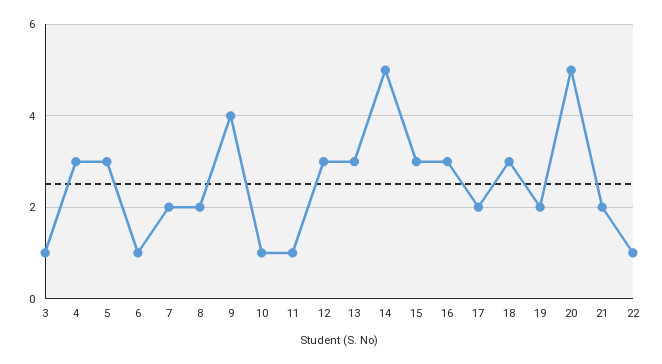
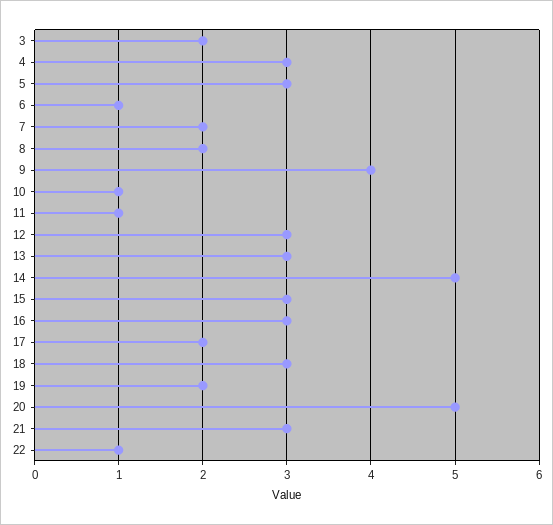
  {
-   "3": 1,
+   "3": 2,
    "4": 3,
    "5": 3,
    "6": 1,
    "7": 2,
    "8": 2,
    "9": 4,
    "10": 1,
    "11": 1,
    "12": 3,
    "13": 3,
    "14": 5,
    "15": 3,
    "16": 3,
    "17": 2,
    "18": 3,
    "19": 2,
    "20": 5,
-   "21": 2,
+   "21": 3,
    "22": 1
  }

